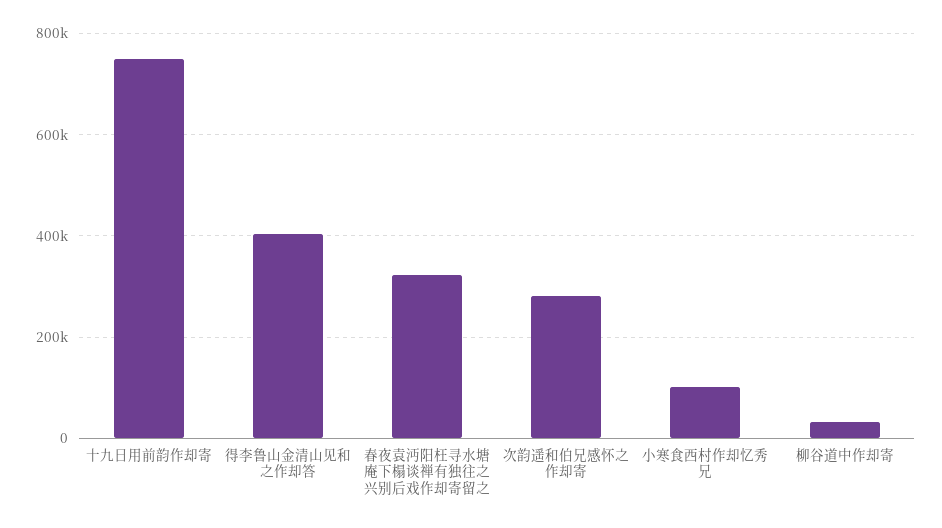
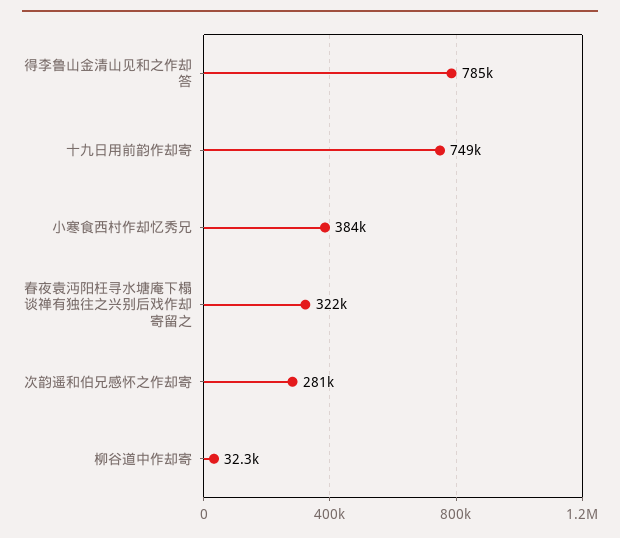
  {
    "十九日用前韵作却寄": 749000,
-   "得李鲁山金清山见和之作却答": 400000,
+   "得李鲁山金清山见和之作却答": 785000,
    "春夜袁沔阳枉寻水塘庵下榻谈禅有独往之兴别后戏作却寄留之": 322000,
    "次韵遥和伯兄感怀之作却寄": 281000,
-   "小寒食西村作却忆秀兄": 100000,
+   "小寒食西村作却忆秀兄": 384000,
    "柳谷道中作却寄": 32300
  }

